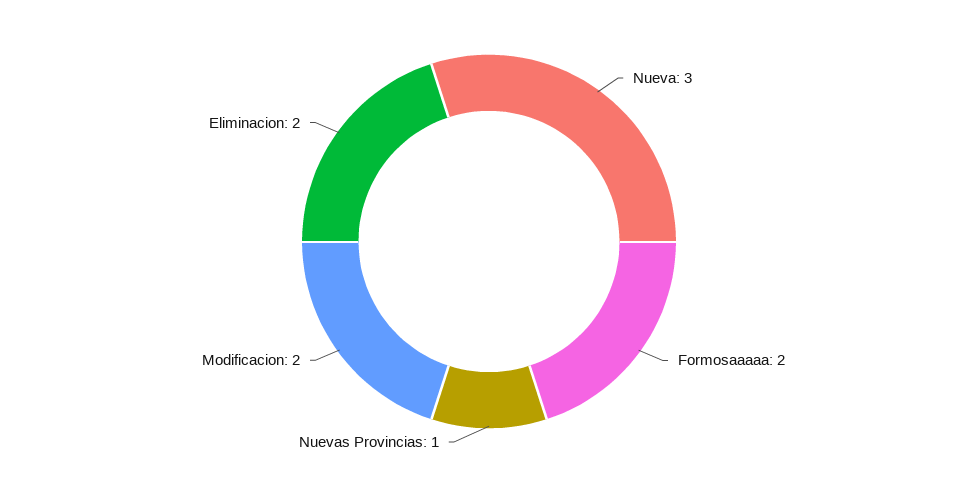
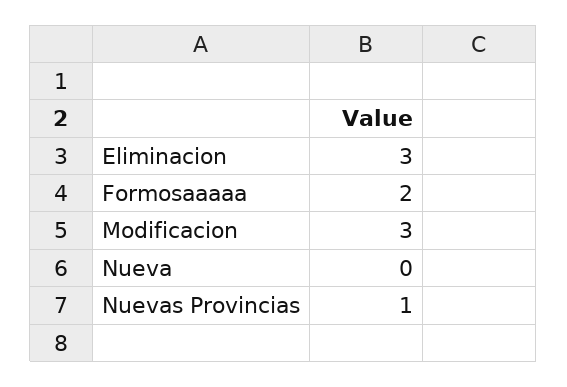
  {
-   "Nueva": 3,
+   "Nueva": 0,
    "Formosaaaaa": 2,
    "Nuevas Provincias": 1,
-   "Modificacion": 2,
+   "Modificacion": 3,
-   "Eliminacion": 2
+   "Eliminacion": 3
  }

